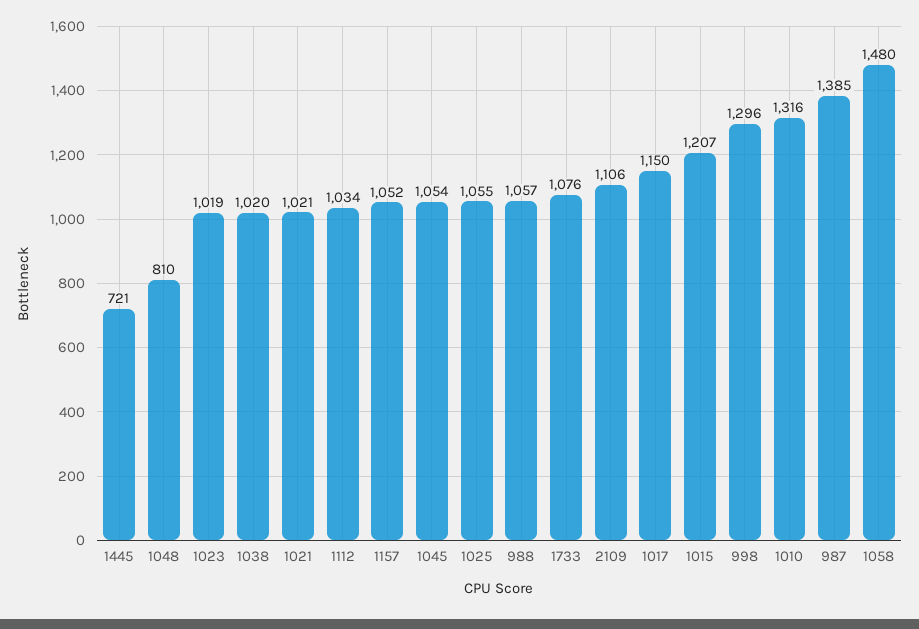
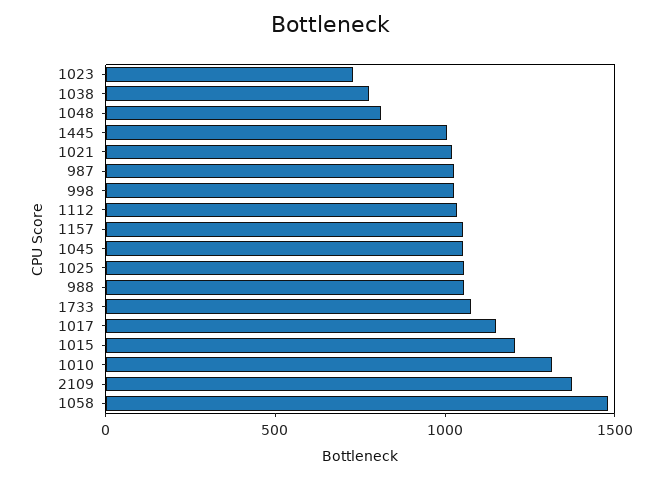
  {
-   "1445": 721,
+   "1445": 1000,
    "1048": 810,
-   "1023": 1019,
+   "1023": 700,
-   "1038": 1020,
+   "1038": 800,
    "1021": 1021,
    "1112": 1034,
    "1157": 1052,
    "1045": 1054,
    "1025": 1055,
    "988": 1057,
    "1733": 1076,
-   "2109": 1106,
+   "2109": 1400,
    "1017": 1150,
    "1015": 1207,
-   "998": 1296,
+   "998": 1000,
    "1010": 1316,
-   "987": 1385,
+   "987": 1000,
    "1058": 1480
  }

